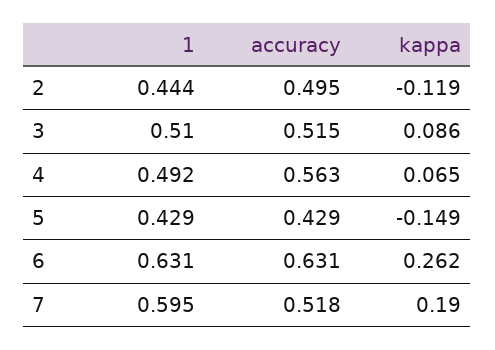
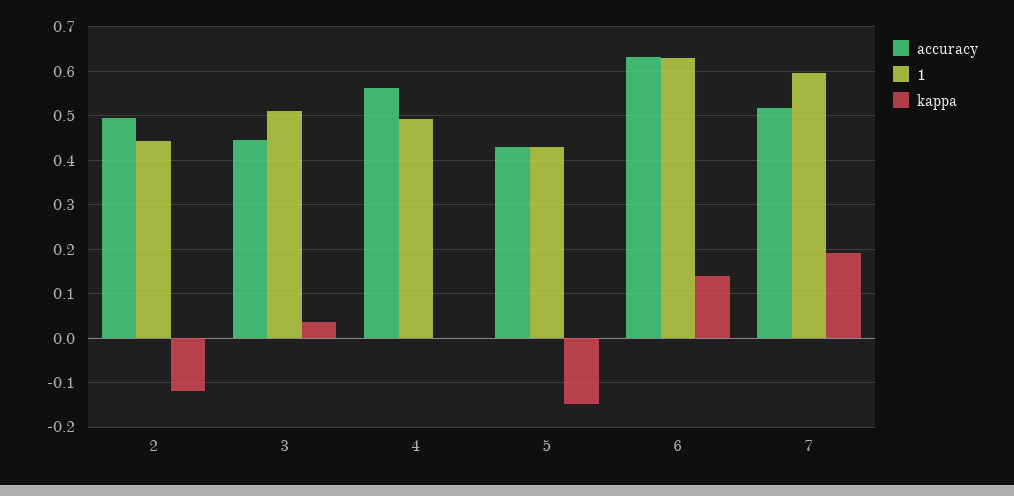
  {
    "1": {
      "2": 0.444,
      "3": 0.51,
      "4": 0.492,
      "5": 0.429,
      "6": 0.631,
      "7": 0.595
    },
    "accuracy": {
      "2": 0.495,
-     "3": 0.515,
+     "3": 0.44,
      "4": 0.563,
      "5": 0.429,
      "6": 0.631,
      "7": 0.518
    },
    "kappa": {
      "2": -0.119,
-     "3": 0.086,
+     "3": 0.04,
-     "4": 0.065,
+     "4": 0,
      "5": -0.149,
-     "6": 0.262,
+     "6": 0.14,
      "7": 0.19
    }
  }

